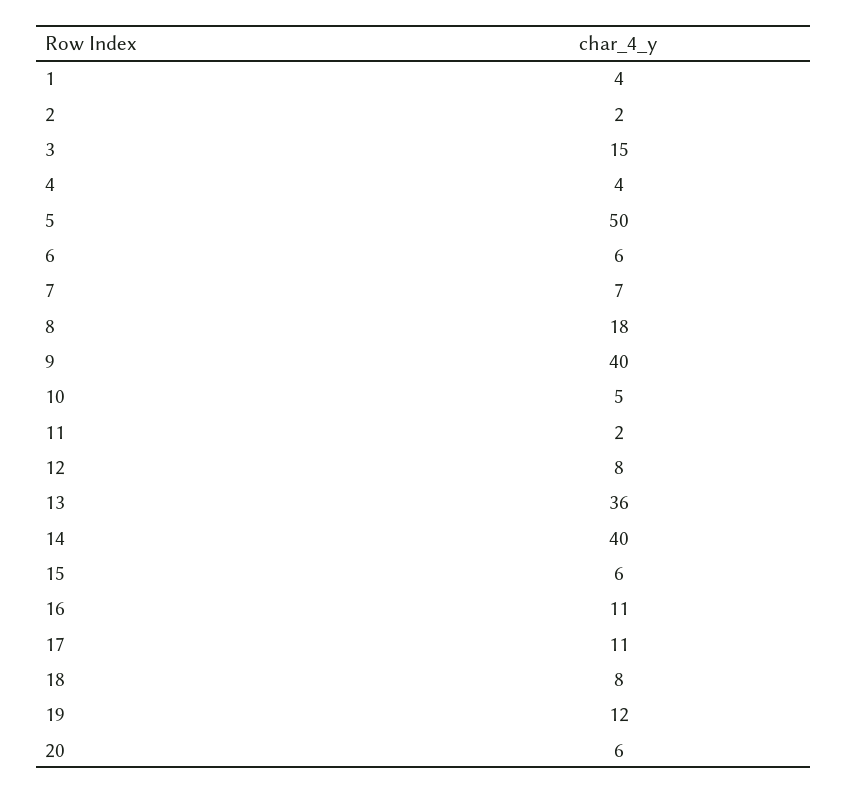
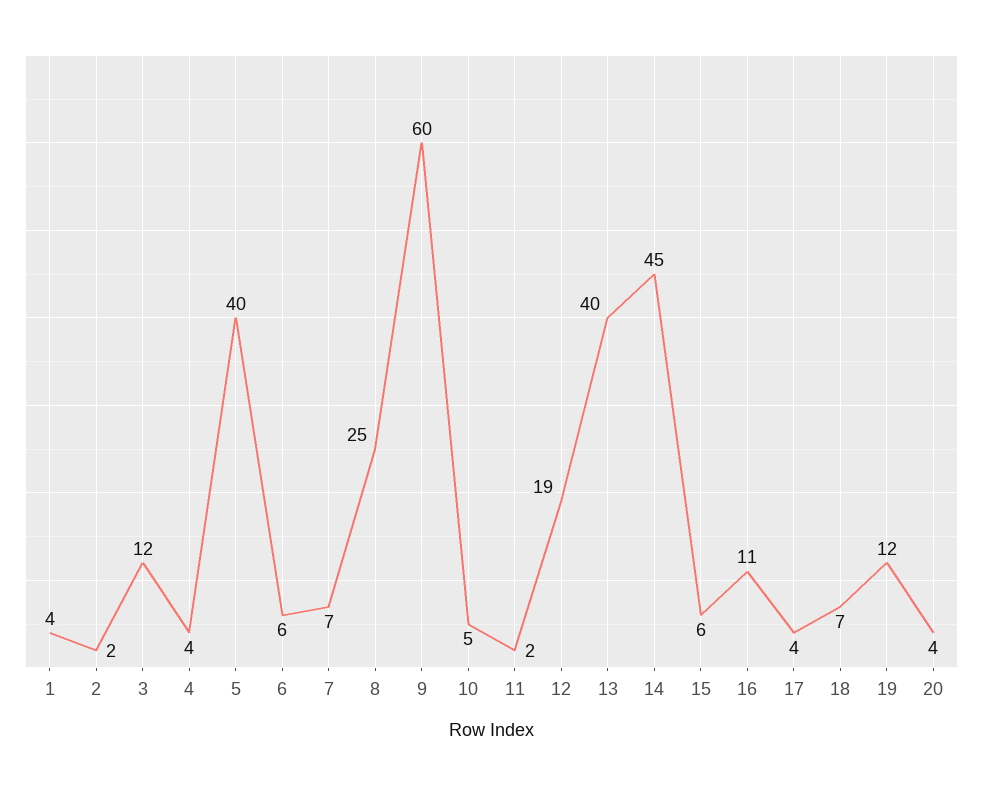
  {
    "1": 4,
    "2": 2,
-   "3": 15,
+   "3": 12,
    "4": 4,
-   "5": 50,
+   "5": 40,
    "6": 6,
    "7": 7,
-   "8": 18,
+   "8": 25,
-   "9": 40,
+   "9": 60,
    "10": 5,
    "11": 2,
-   "12": 8,
+   "12": 19,
-   "13": 36,
+   "13": 40,
-   "14": 40,
+   "14": 45,
    "15": 6,
    "16": 11,
-   "17": 11,
+   "17": 4,
-   "18": 8,
+   "18": 7,
    "19": 12,
-   "20": 6
+   "20": 4
  }

